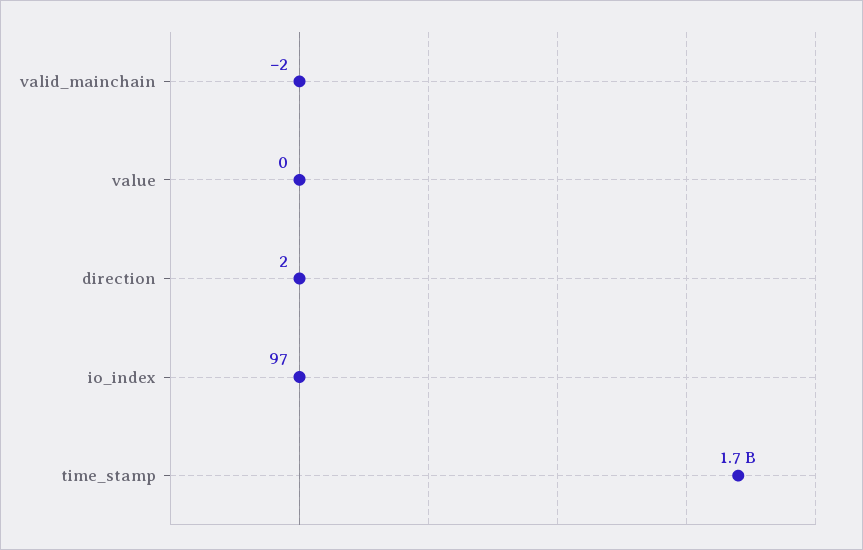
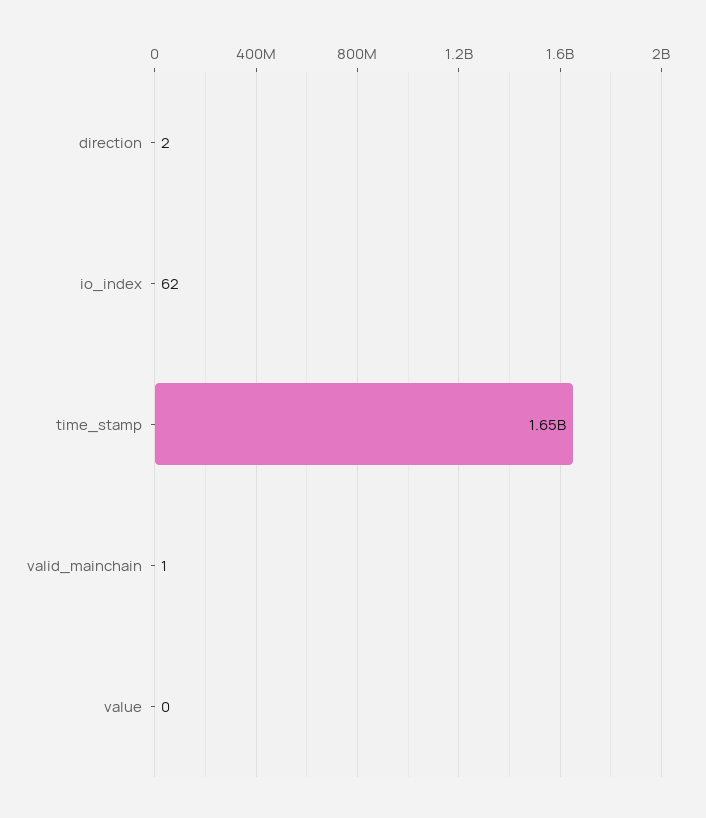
  {
-   "valid_mainchain": -2,
+   "valid_mainchain": 1,
    "value": 0,
    "direction": 2,
-   "io_index": 97,
+   "io_index": 62,
    "time_stamp": 1650000000
  }

